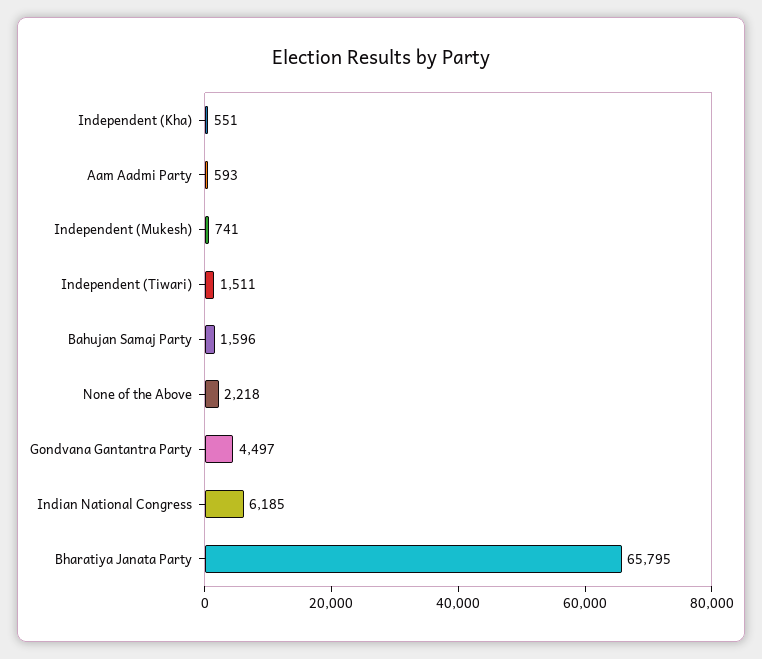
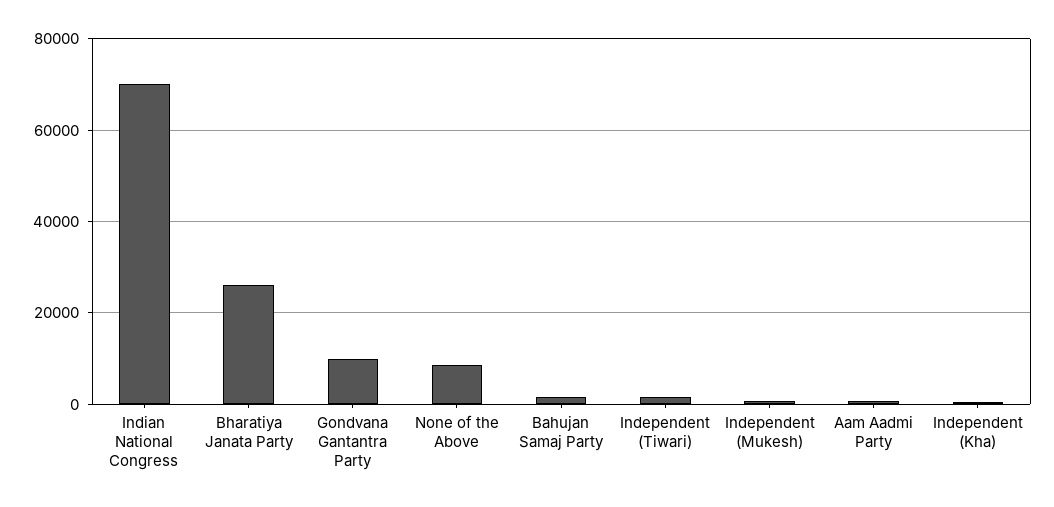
  {
    "Independent (Kha)": 551,
    "Aam Aadmi Party": 593,
    "Independent (Mukesh)": 741,
    "Independent (Tiwari)": 1511,
    "Bahujan Samaj Party": 1596,
-   "None of the Above": 2218,
+   "None of the Above": 8000,
-   "Gondvana Gantantra Party": 4497,
+   "Gondvana Gantantra Party": 10000,
-   "Indian National Congress": 6185,
+   "Indian National Congress": 70000,
-   "Bharatiya Janata Party": 65795
+   "Bharatiya Janata Party": 26000
  }

